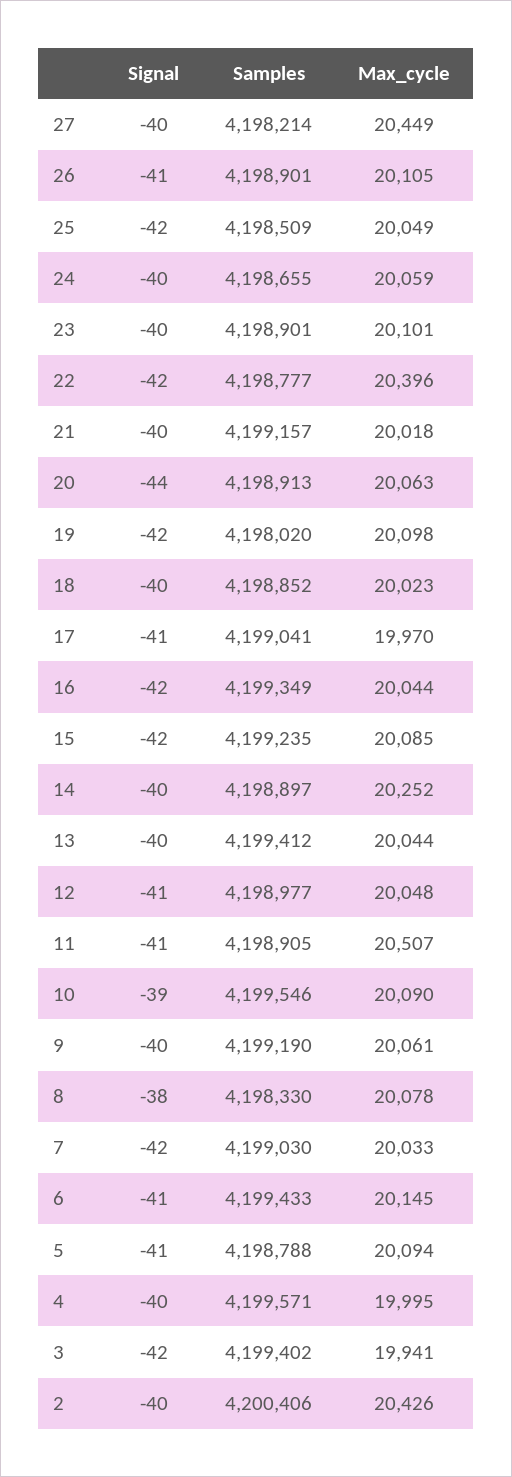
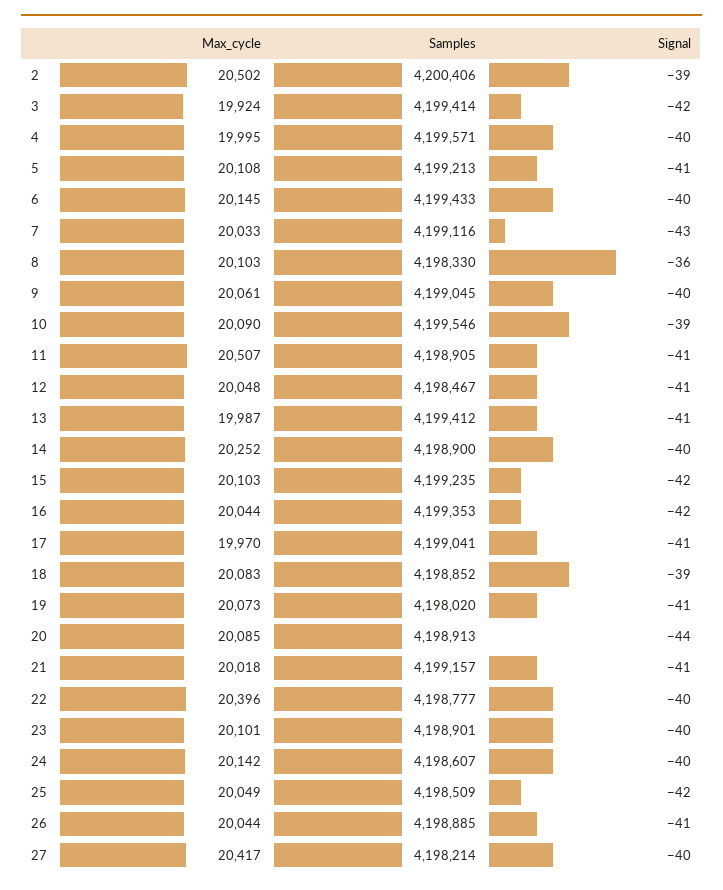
  {
    "Signal": {
      "27": -40,
      "26": -41,
      "25": -42,
      "24": -40,
      "23": -40,
-     "22": -42,
+     "22": -40,
-     "21": -40,
+     "21": -41,
      "20": -44,
-     "19": -42,
+     "19": -41,
-     "18": -40,
+     "18": -39,
      "17": -41,
      "16": -42,
      "15": -42,
      "14": -40,
-     "13": -40,
+     "13": -41,
      "12": -41,
      "11": -41,
      "10": -39,
      "9": -40,
-     "8": -38,
+     "8": -36,
-     "7": -42,
+     "7": -43,
-     "6": -41,
+     "6": -40,
      "5": -41,
      "4": -40,
      "3": -42,
-     "2": -40
+     "2": -39
    },
    "Samples": {
      "27": 4198214,
-     "26": 4198901,
+     "26": 4198885,
      "25": 4198509,
-     "24": 4198655,
+     "24": 4198607,
      "23": 4198901,
      "22": 4198777,
      "21": 4199157,
      "20": 4198913,
      "19": 4198020,
      "18": 4198852,
      "17": 4199041,
-     "16": 4199349,
+     "16": 4199353,
      "15": 4199235,
-     "14": 4198897,
+     "14": 4198900,
      "13": 4199412,
-     "12": 4198977,
+     "12": 4198467,
      "11": 4198905,
      "10": 4199546,
-     "9": 4199190,
+     "9": 4199045,
      "8": 4198330,
-     "7": 4199030,
+     "7": 4199116,
      "6": 4199433,
-     "5": 4198788,
+     "5": 4199213,
      "4": 4199571,
-     "3": 4199402,
+     "3": 4199414,
      "2": 4200406
    },
    "Max_cycle": {
-     "27": 20449,
+     "27": 20417,
-     "26": 20105,
+     "26": 20044,
      "25": 20049,
-     "24": 20059,
+     "24": 20142,
      "23": 20101,
      "22": 20396,
      "21": 20018,
-     "20": 20063,
+     "20": 20085,
-     "19": 20098,
+     "19": 20073,
-     "18": 20023,
+     "18": 20083,
      "17": 19970,
      "16": 20044,
-     "15": 20085,
+     "15": 20103,
      "14": 20252,
-     "13": 20044,
+     "13": 19987,
      "12": 20048,
      "11": 20507,
      "10": 20090,
      "9": 20061,
-     "8": 20078,
+     "8": 20103,
      "7": 20033,
      "6": 20145,
-     "5": 20094,
+     "5": 20108,
      "4": 19995,
-     "3": 19941,
+     "3": 19924,
-     "2": 20426
+     "2": 20502
    }
  }

